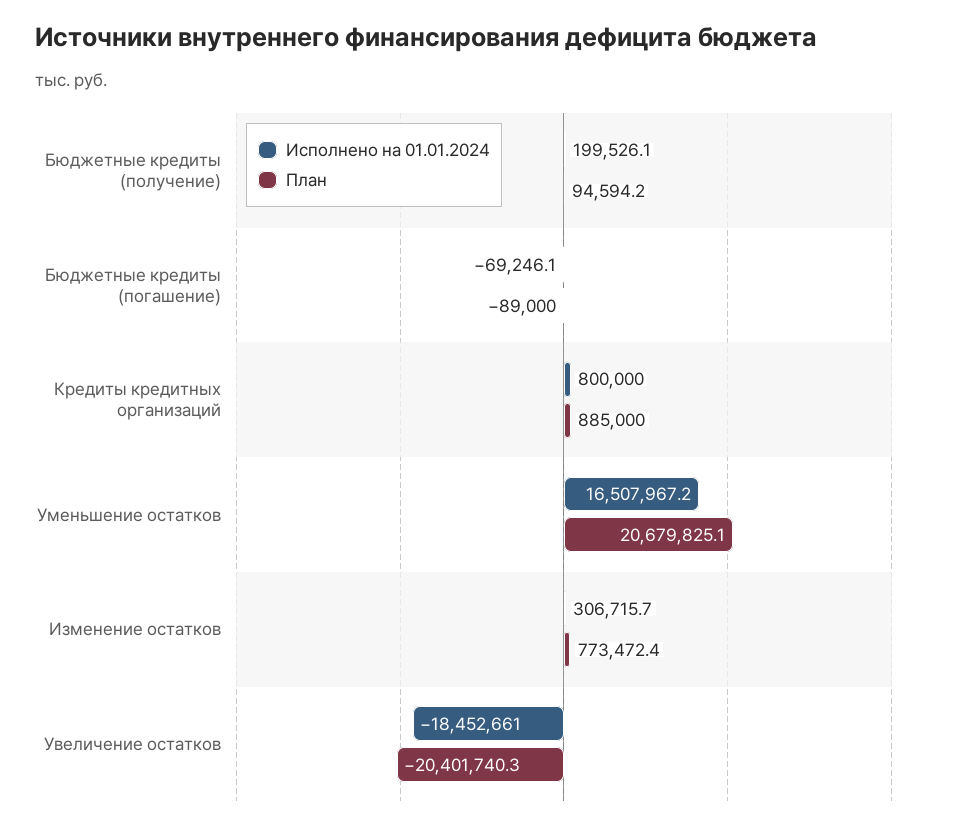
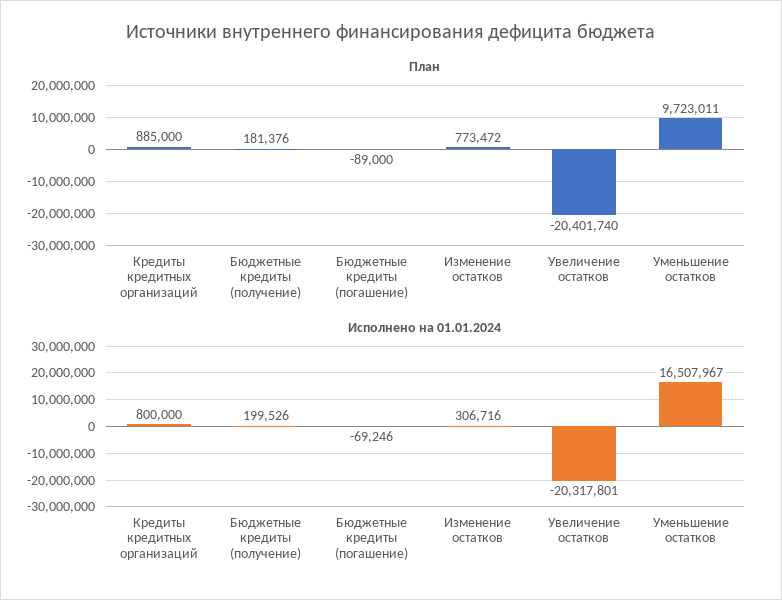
  {
    "Исполнено на 01.01.2024": {
      "Бюджетные кредиты (получение)": 199526.1,
      "Бюджетные кредиты (погашение)": -69246.1,
      "Кредиты кредитных организаций": 800000,
      "Уменьшение остатков": 16507967.2,
      "Изменение остатков": 306715.7,
-     "Увеличение остатков": -18452661
+     "Увеличение остатков": -20317801
    },
    "План": {
-     "Бюджетные кредиты (получение)": 94594.2,
+     "Бюджетные кредиты (получение)": 181376,
      "Бюджетные кредиты (погашение)": -89000,
      "Кредиты кредитных организаций": 885000,
-     "Уменьшение остатков": 20679825.1,
+     "Уменьшение остатков": 9723011,
      "Изменение остатков": 773472.4,
      "Увеличение остатков": -20401740.3
    }
  }

